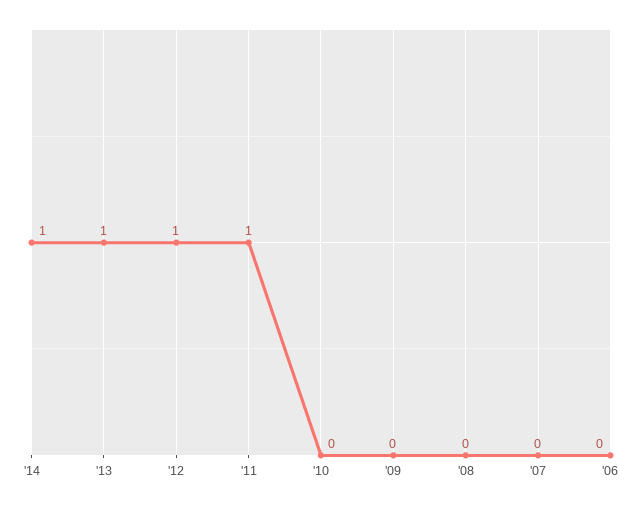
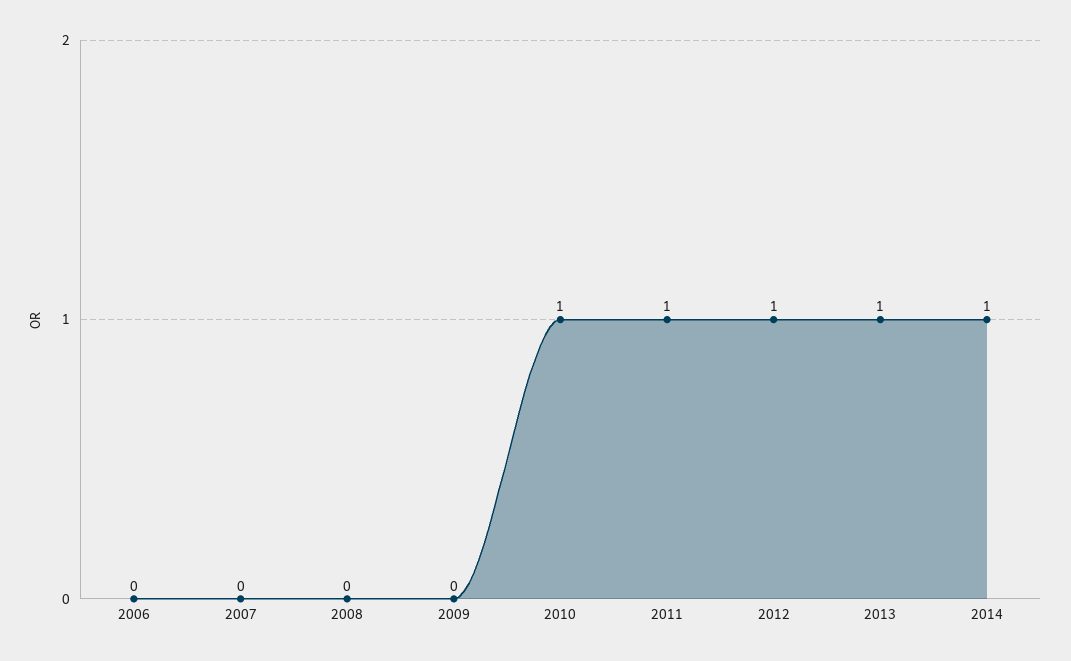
  {
    "'14": 1,
    "'13": 1,
    "'12": 1,
    "'11": 1,
-   "'10": 0,
+   "'10": 1,
    "'09": 0,
    "'08": 0,
    "'07": 0,
    "'06": 0
  }

